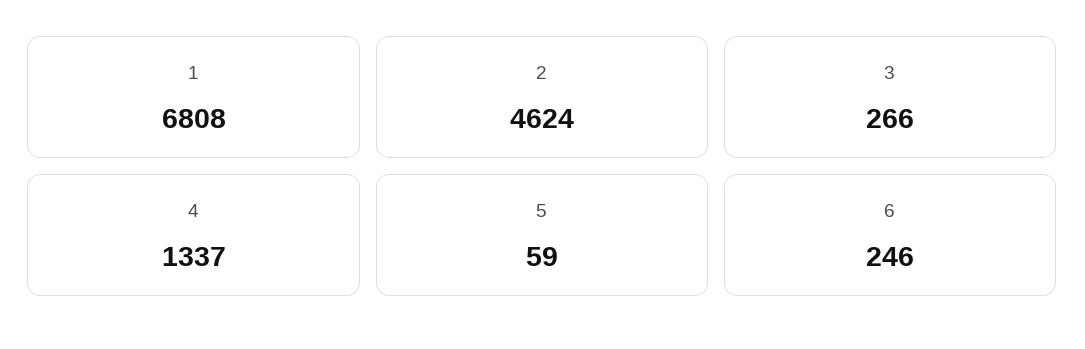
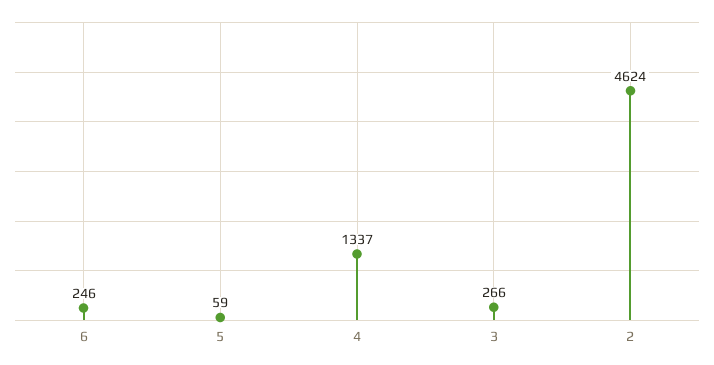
  {
-   "1": 6808,
    "2": 4624,
    "3": 266,
    "4": 1337,
    "5": 59,
    "6": 246
  }

